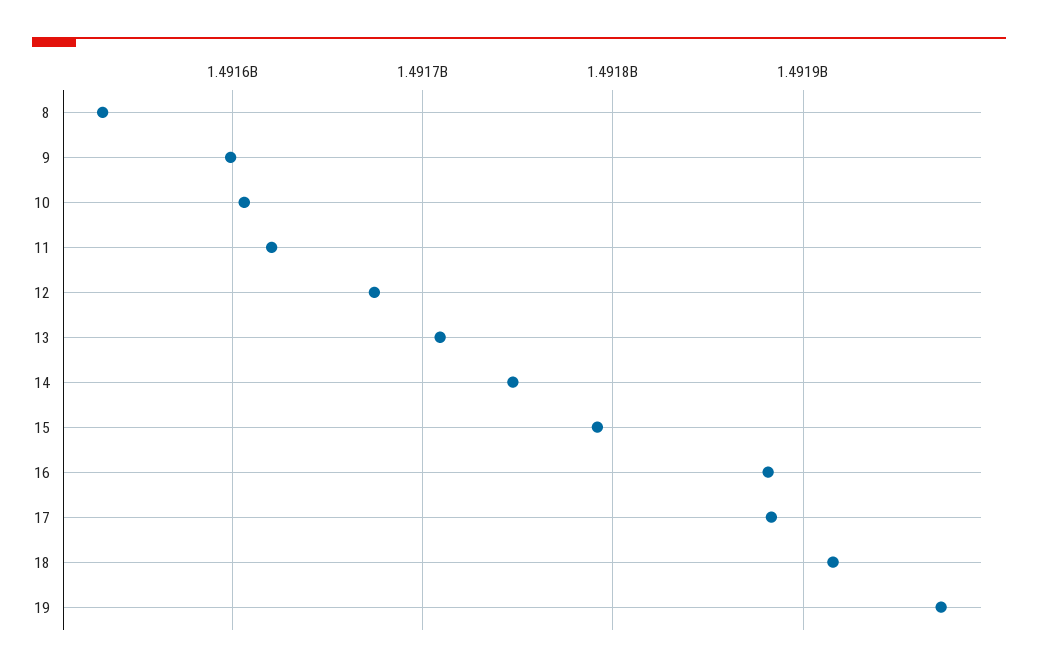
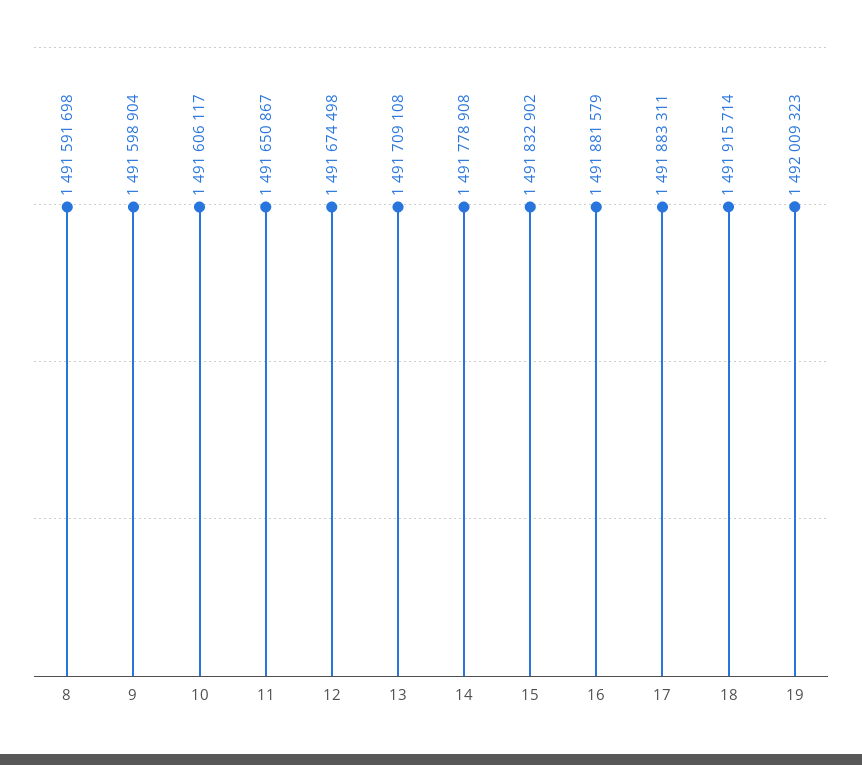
  {
-   "8": 1491530000,
+   "8": 1491591698,
    "9": 1491598904,
    "10": 1491606117,
-   "11": 1491620000,
+   "11": 1491650867,
    "12": 1491674498,
    "13": 1491709108,
-   "14": 1491750000,
+   "14": 1491778908,
-   "15": 1491790000,
+   "15": 1491832902,
    "16": 1491881579,
    "17": 1491883311,
    "18": 1491915714,
-   "19": 1491970000
+   "19": 1492009323
  }

